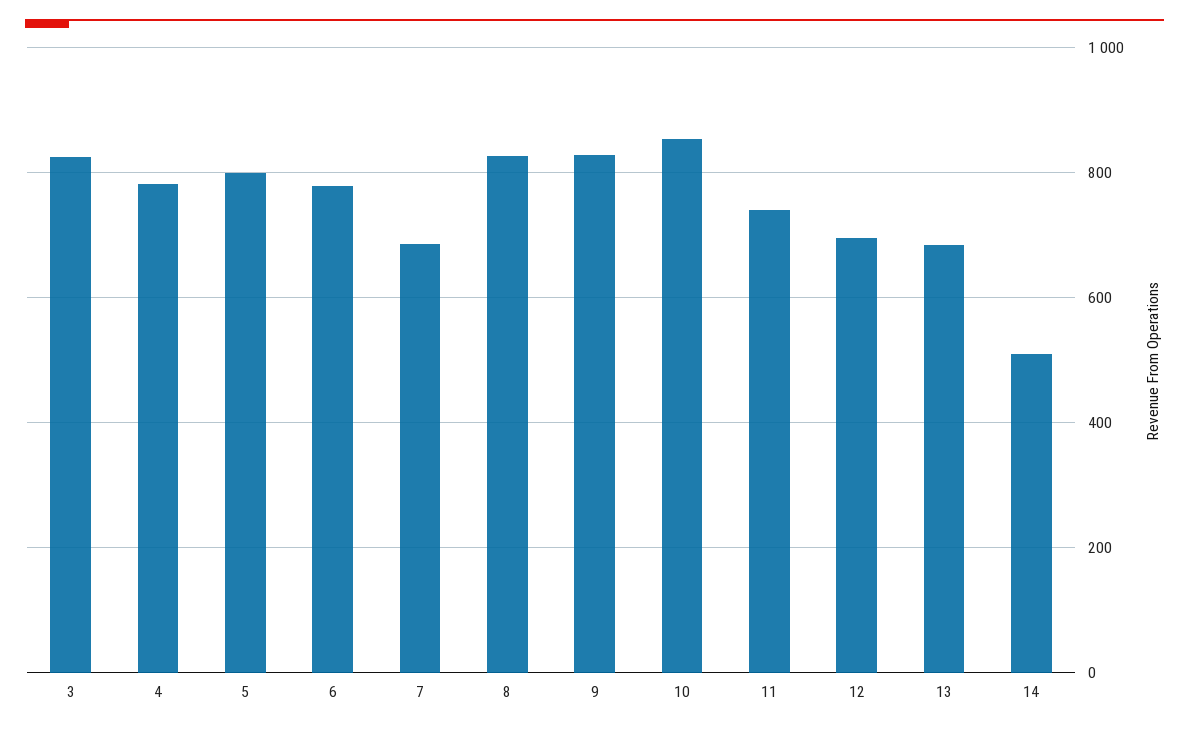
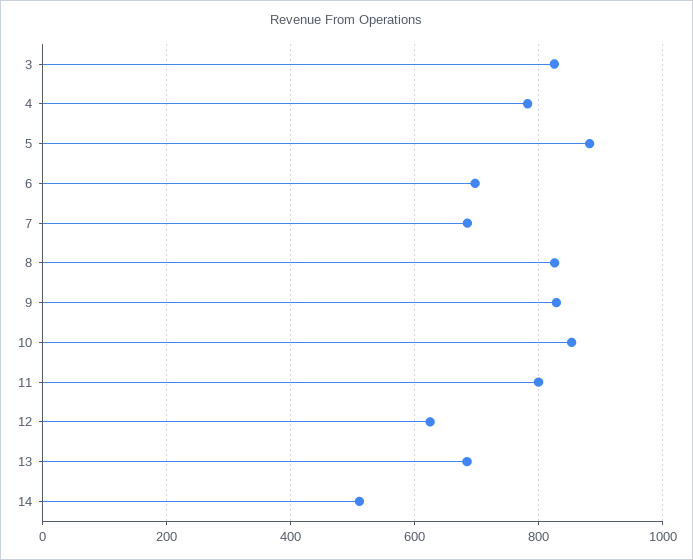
  {
    "3": 820,
    "4": 780,
-   "5": 800,
+   "5": 880,
-   "6": 780,
+   "6": 700,
    "7": 680,
    "8": 820,
    "9": 820,
    "10": 860,
-   "11": 740,
+   "11": 800,
-   "12": 700,
+   "12": 620,
    "13": 680,
    "14": 520
  }

